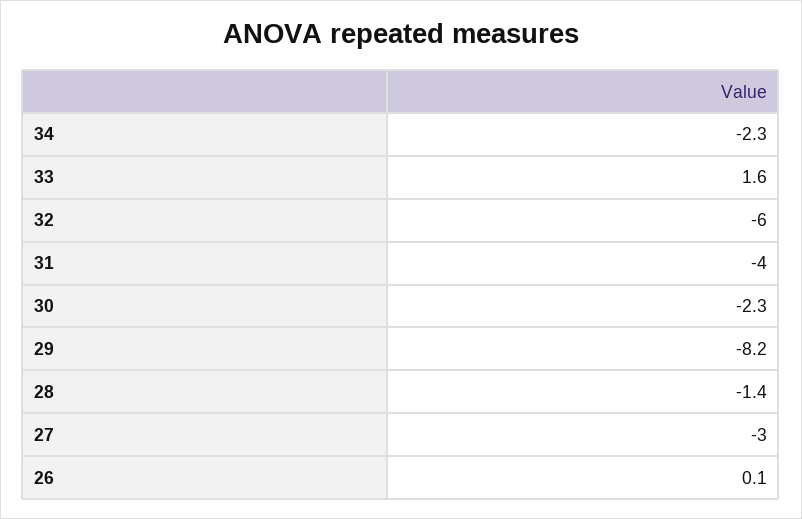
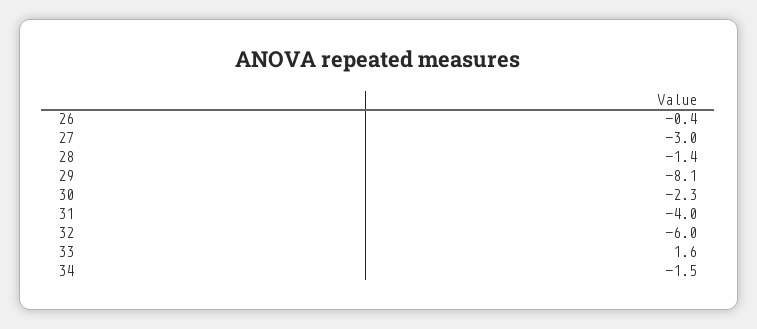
  {
-   "34": -2.3,
+   "34": -1.5,
    "33": 1.6,
    "32": -6,
    "31": -4,
    "30": -2.3,
-   "29": -8.2,
+   "29": -8.1,
    "28": -1.4,
    "27": -3,
-   "26": 0.1
+   "26": -0.4
  }

